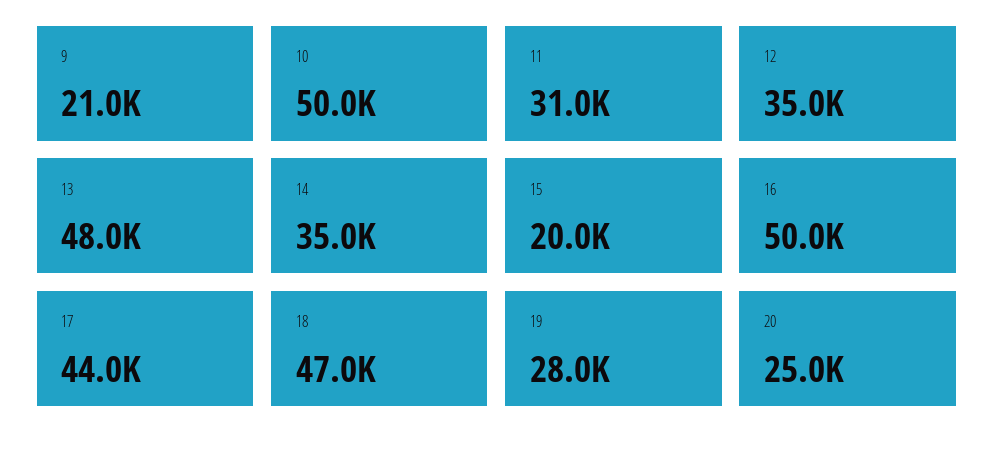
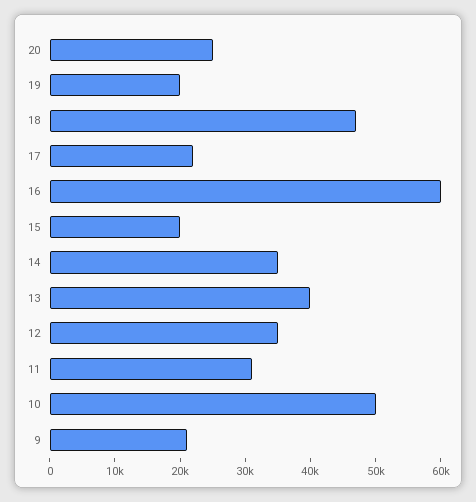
  {
    "9": 21000,
    "10": 50000,
    "11": 31000,
    "12": 35000,
-   "13": 48000,
+   "13": 40000,
    "14": 35000,
    "15": 20000,
-   "16": 50000,
+   "16": 60000,
-   "17": 44000,
+   "17": 22000,
    "18": 47000,
-   "19": 28000,
+   "19": 20000,
    "20": 25000
  }

